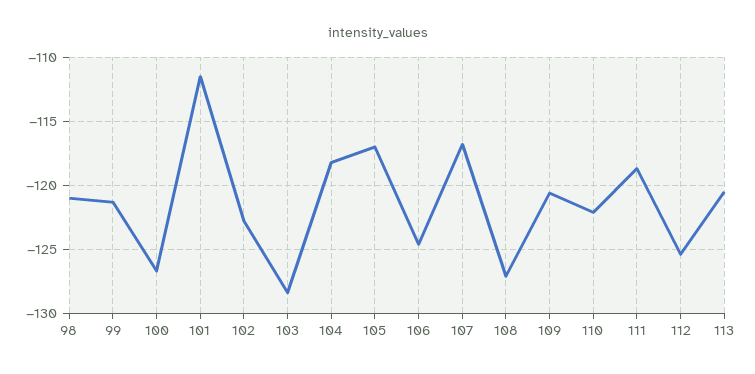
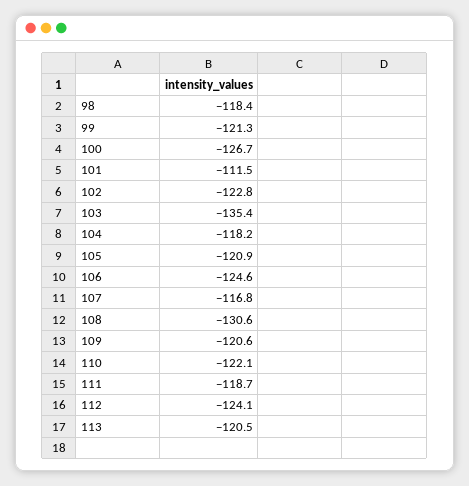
  {
-   "98": -121,
+   "98": -118.4,
    "99": -121.3,
    "100": -126.7,
    "101": -111.5,
    "102": -122.8,
-   "103": -128.5,
+   "103": -135.4,
    "104": -118.2,
-   "105": -117,
+   "105": -120.9,
    "106": -124.6,
    "107": -116.8,
-   "108": -127,
+   "108": -130.6,
    "109": -120.6,
    "110": -122.1,
    "111": -118.7,
-   "112": -125.5,
+   "112": -124.1,
    "113": -120.5
  }

